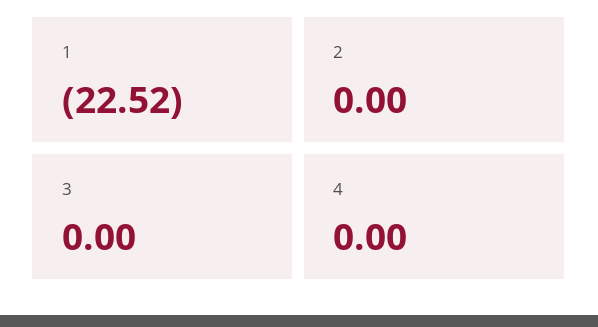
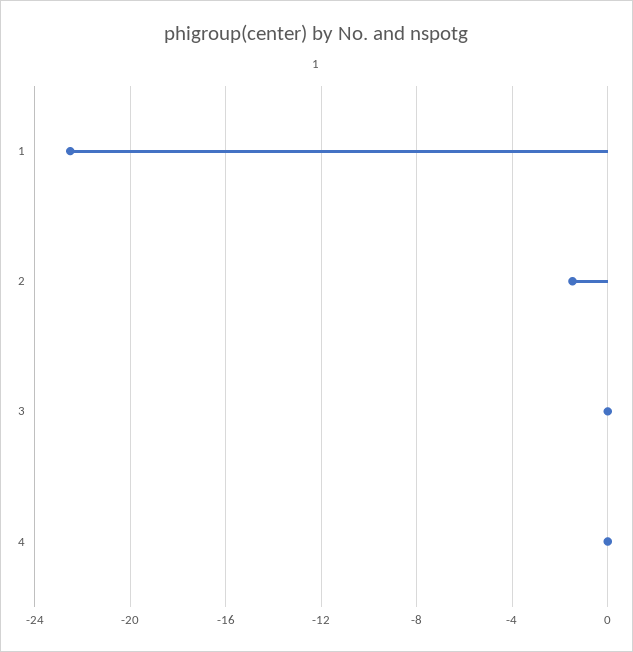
  {
    "1": -22.52,
-   "2": 0,
+   "2": -1.5,
    "3": 0,
    "4": 0
  }

